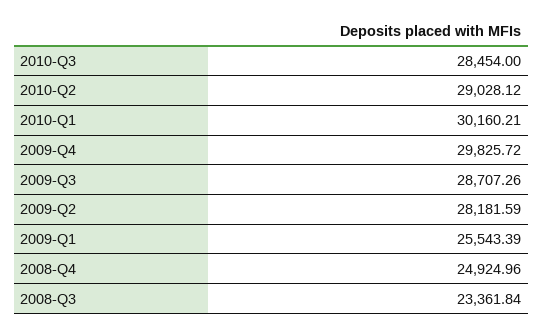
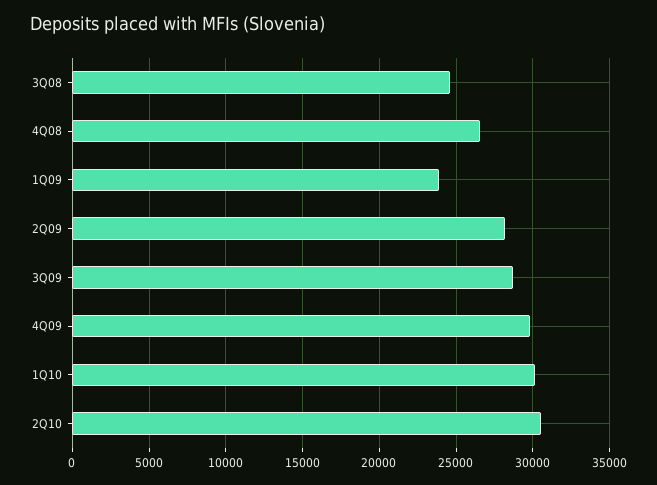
  {
-   "2010-Q3": 28454,
-   "2010-Q2": 29028.12,
+   "2010-Q2": 30500,
    "2010-Q1": 30160.21,
    "2009-Q4": 29825.72,
    "2009-Q3": 28707.26,
    "2009-Q2": 28181.59,
-   "2009-Q1": 25543.39,
+   "2009-Q1": 24000,
-   "2008-Q4": 24924.96,
+   "2008-Q4": 26500,
-   "2008-Q3": 23361.84
+   "2008-Q3": 24500
  }

